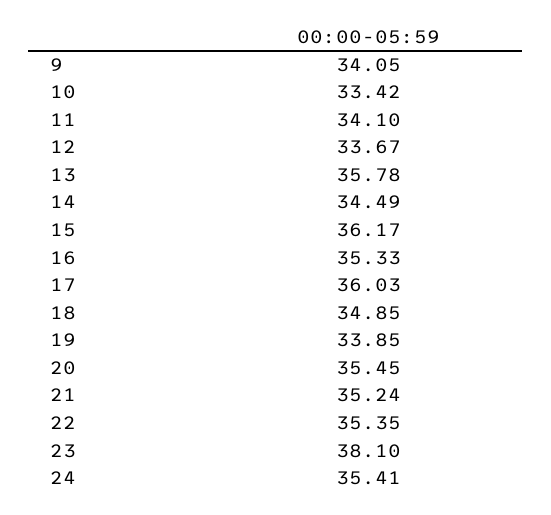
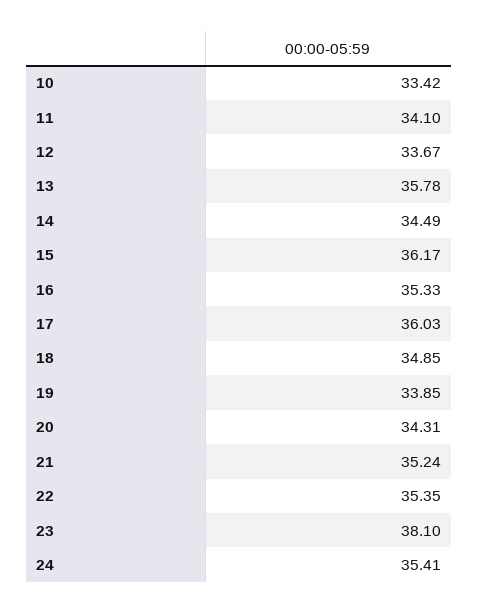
  {
-   "9": 34.05,
    "10": 33.42,
    "11": 34.1,
    "12": 33.67,
    "13": 35.78,
    "14": 34.49,
    "15": 36.17,
    "16": 35.33,
    "17": 36.03,
    "18": 34.85,
    "19": 33.85,
-   "20": 35.45,
+   "20": 34.31,
    "21": 35.24,
    "22": 35.35,
    "23": 38.1,
    "24": 35.41
  }

